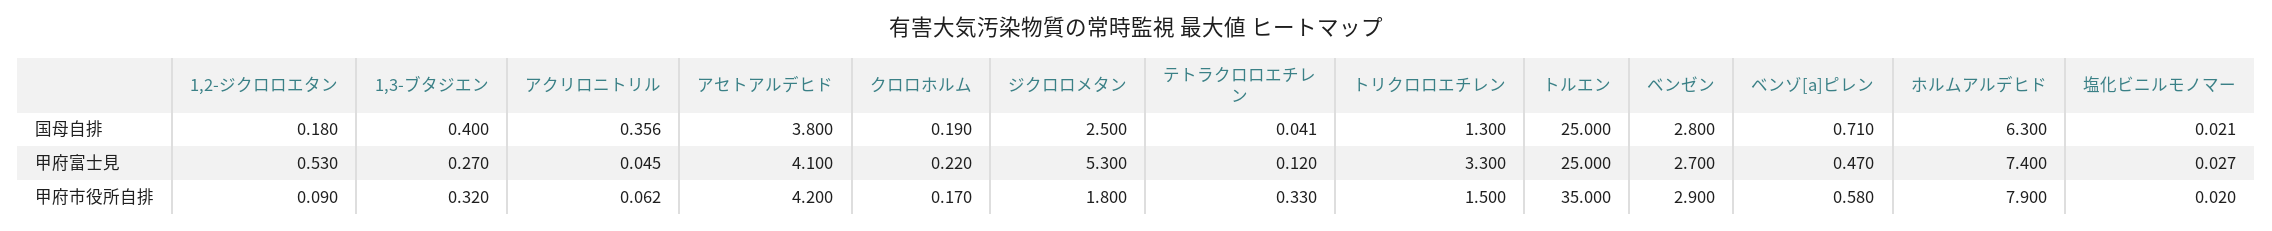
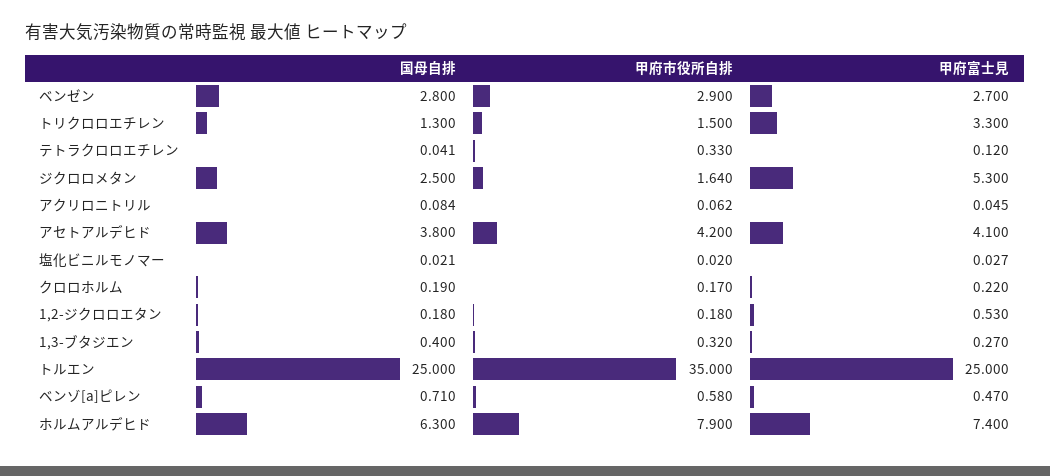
  {
    "1,2-ジクロロエタン": {
      "国母自排": 0.18,
      "甲府富士見": 0.53,
-     "甲府市役所自排": 0.09
+     "甲府市役所自排": 0.18
    },
    "1,3-ブタジエン": {
      "国母自排": 0.4,
      "甲府富士見": 0.27,
      "甲府市役所自排": 0.32
    },
    "アクリロニトリル": {
-     "国母自排": 0.356,
+     "国母自排": 0.084,
      "甲府富士見": 0.045,
      "甲府市役所自排": 0.062
    },
    "アセトアルデヒド": {
      "国母自排": 3.8,
      "甲府富士見": 4.1,
      "甲府市役所自排": 4.2
    },
    "クロロホルム": {
      "国母自排": 0.19,
      "甲府富士見": 0.22,
      "甲府市役所自排": 0.17
    },
    "ジクロロメタン": {
      "国母自排": 2.5,
      "甲府富士見": 5.3,
-     "甲府市役所自排": 1.8
+     "甲府市役所自排": 1.64
    },
    "テトラクロロエチレン": {
      "国母自排": 0.041,
      "甲府富士見": 0.12,
      "甲府市役所自排": 0.33
    },
    "トリクロロエチレン": {
      "国母自排": 1.3,
      "甲府富士見": 3.3,
      "甲府市役所自排": 1.5
    },
    "トルエン": {
      "国母自排": 25,
      "甲府富士見": 25,
      "甲府市役所自排": 35
    },
    "ベンゼン": {
      "国母自排": 2.8,
      "甲府富士見": 2.7,
      "甲府市役所自排": 2.9
    },
    "ベンゾ[a]ピレン": {
      "国母自排": 0.71,
      "甲府富士見": 0.47,
      "甲府市役所自排": 0.58
    },
    "ホルムアルデヒド": {
      "国母自排": 6.3,
      "甲府富士見": 7.4,
      "甲府市役所自排": 7.9
    },
    "塩化ビニルモノマー": {
      "国母自排": 0.021,
      "甲府富士見": 0.027,
      "甲府市役所自排": 0.02
    }
  }

